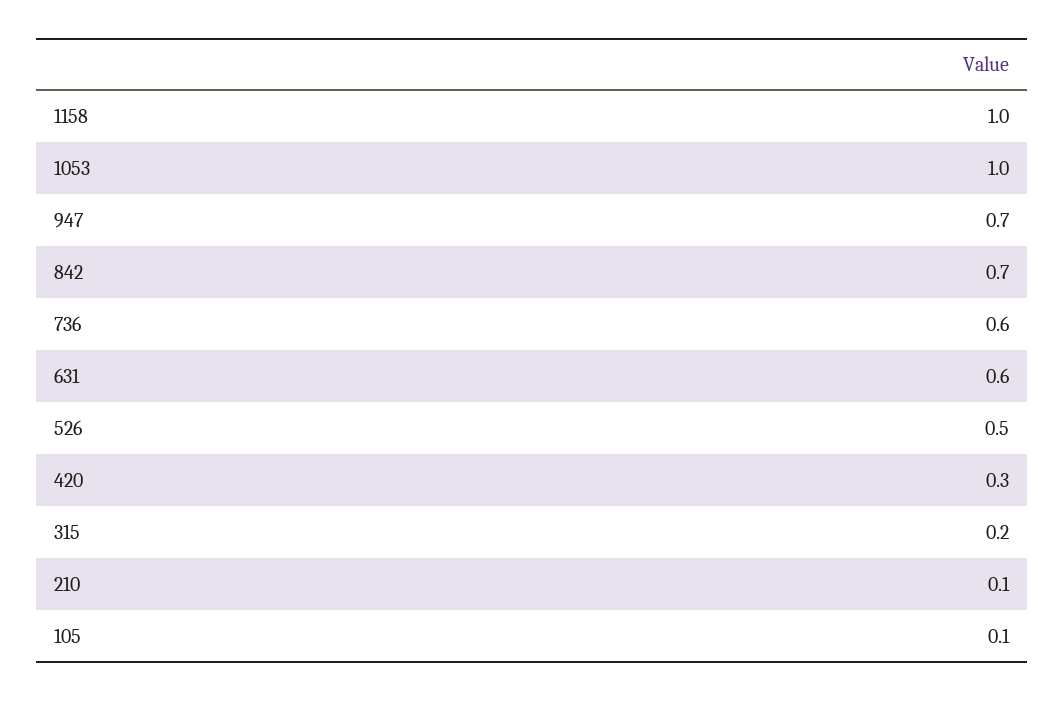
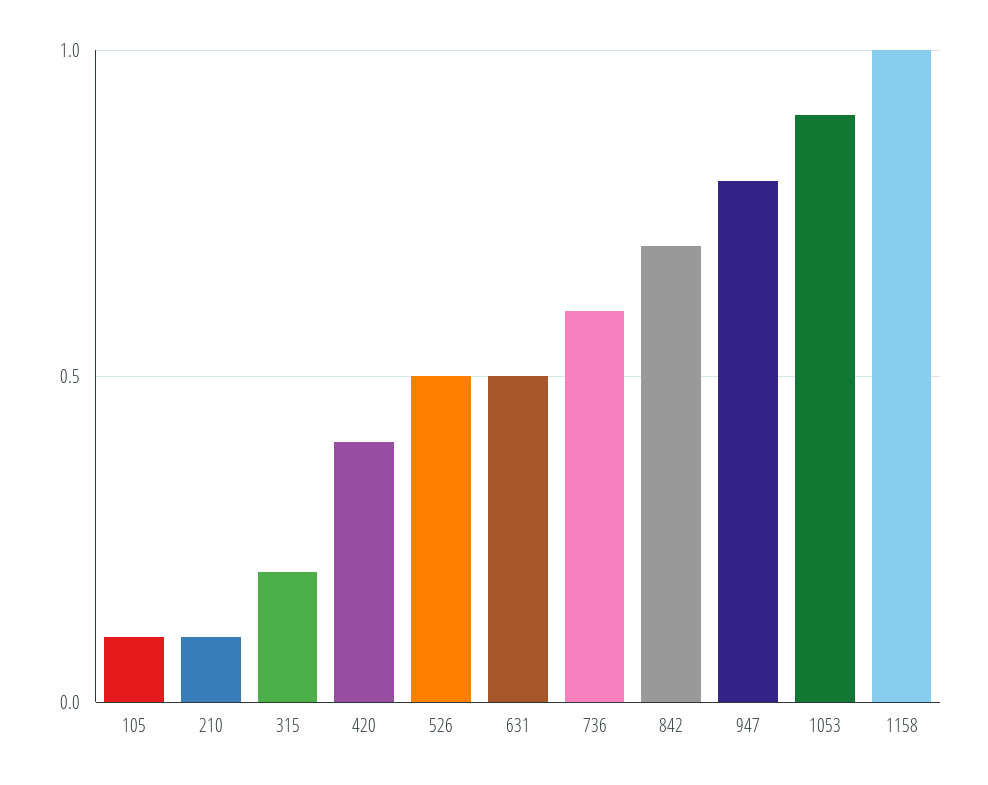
  {
    "1158": 1,
-   "1053": 1,
+   "1053": 0.9,
-   "947": 0.7,
+   "947": 0.8,
    "842": 0.7,
    "736": 0.6,
-   "631": 0.6,
+   "631": 0.5,
    "526": 0.5,
-   "420": 0.3,
+   "420": 0.4,
    "315": 0.2,
    "210": 0.1,
    "105": 0.1
  }

